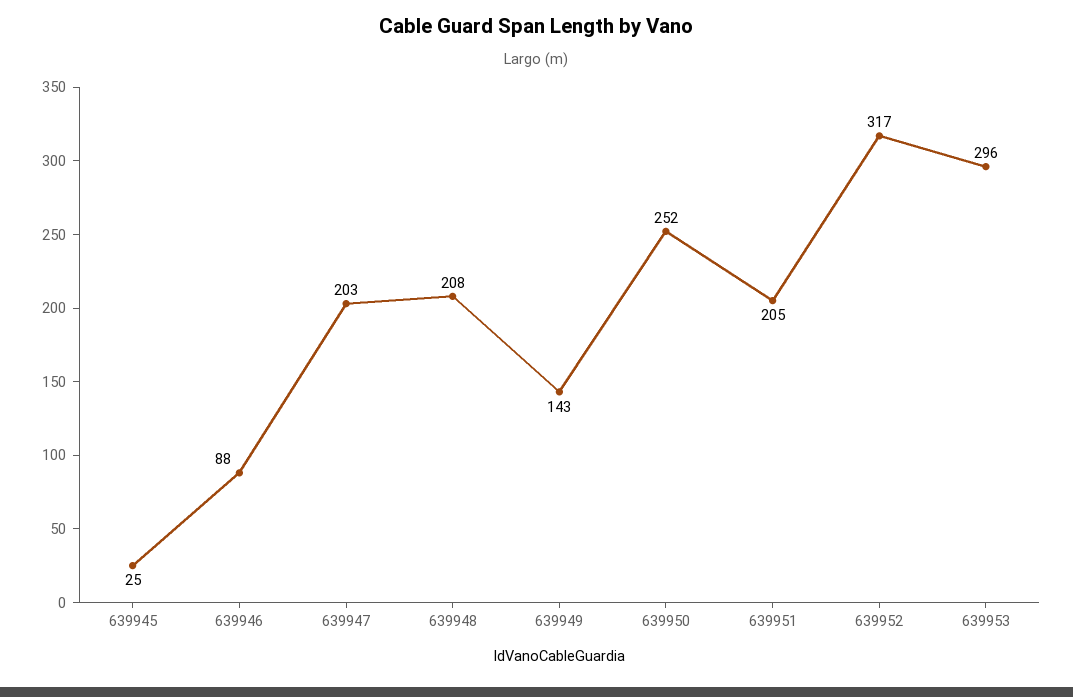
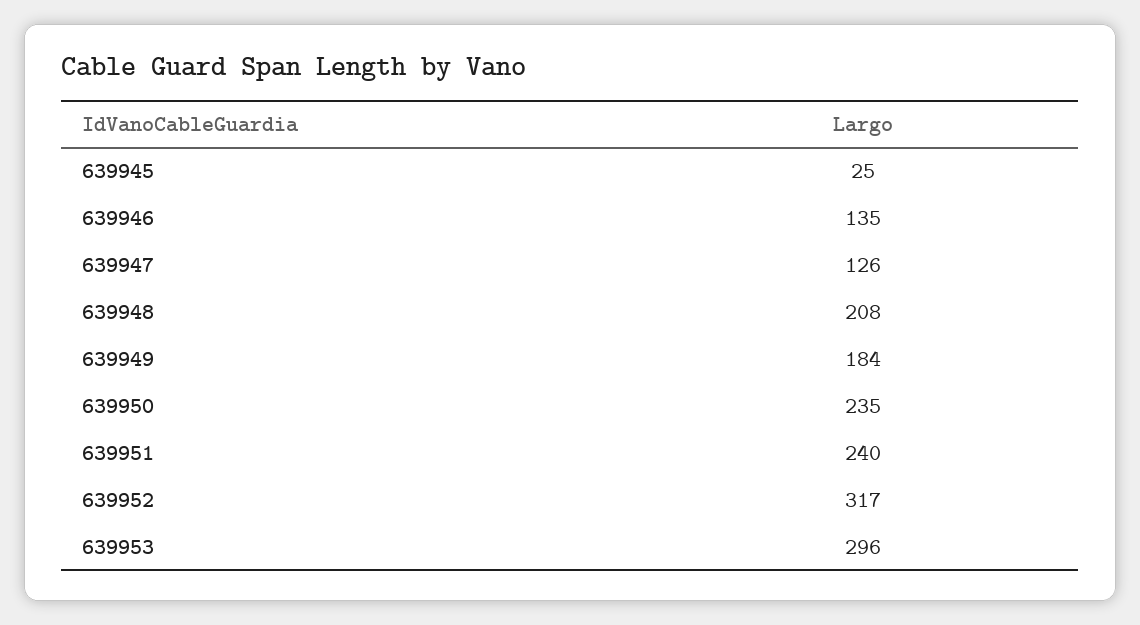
  {
    "639945": 25,
-   "639946": 88,
+   "639946": 135,
-   "639947": 203,
+   "639947": 126,
    "639948": 208,
-   "639949": 143,
+   "639949": 184,
-   "639950": 252,
+   "639950": 235,
-   "639951": 205,
+   "639951": 240,
    "639952": 317,
    "639953": 296
  }

